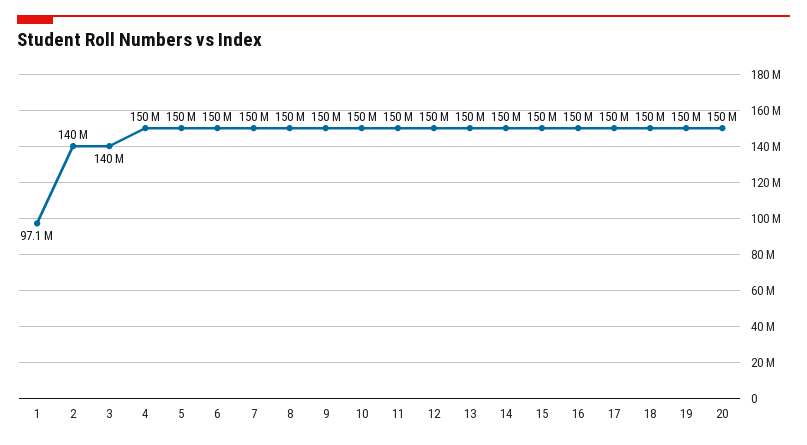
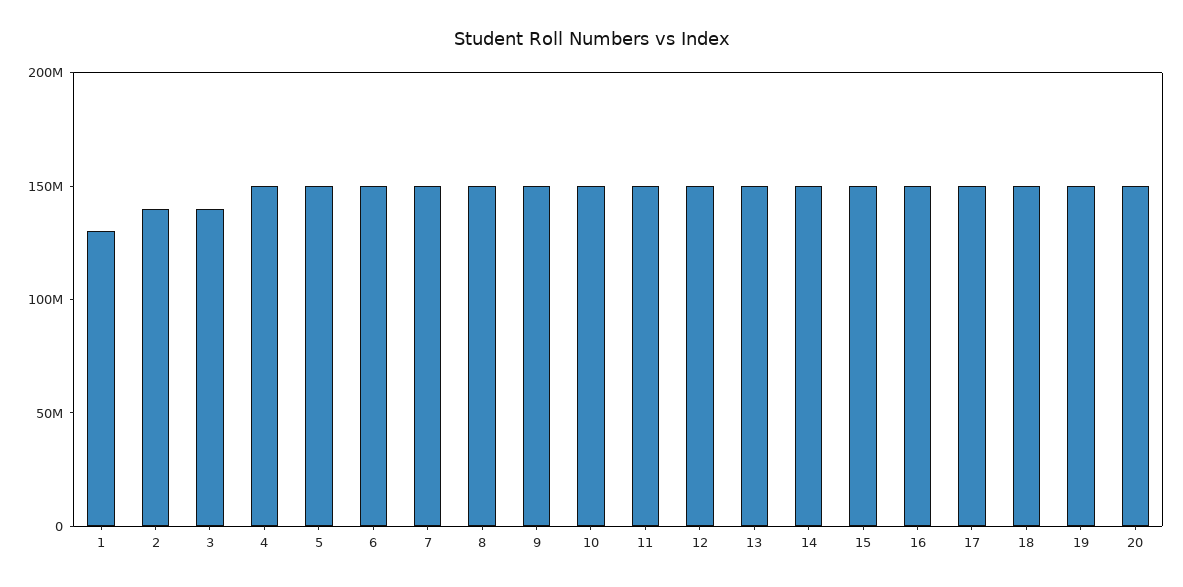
  {
-   "1": 97100000,
+   "1": 130000000,
    "2": 140000000,
    "3": 140000000,
    "4": 150000000,
    "5": 150000000,
    "6": 150000000,
    "7": 150000000,
    "8": 150000000,
    "9": 150000000,
    "10": 150000000,
    "11": 150000000,
    "12": 150000000,
    "13": 150000000,
    "14": 150000000,
    "15": 150000000,
    "16": 150000000,
    "17": 150000000,
    "18": 150000000,
    "19": 150000000,
    "20": 150000000
  }

